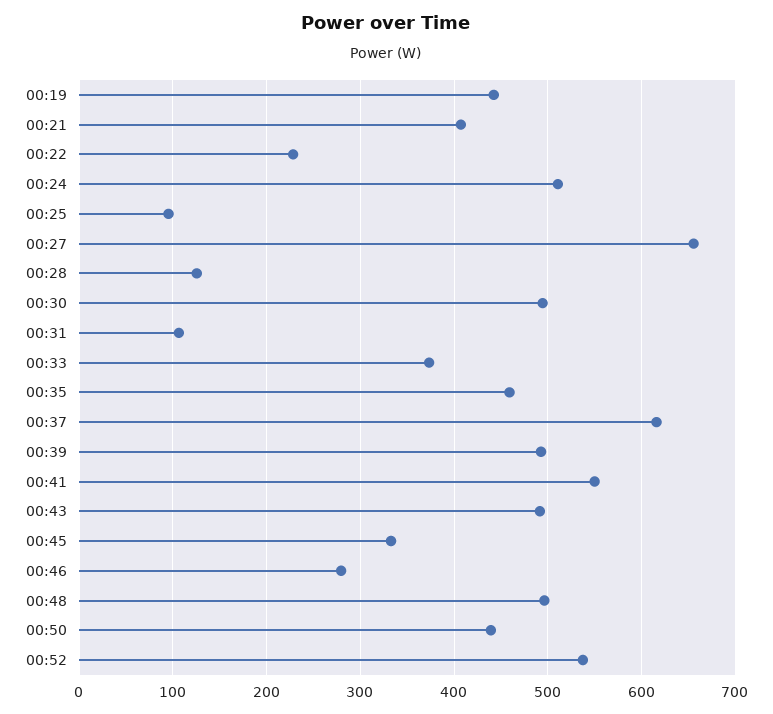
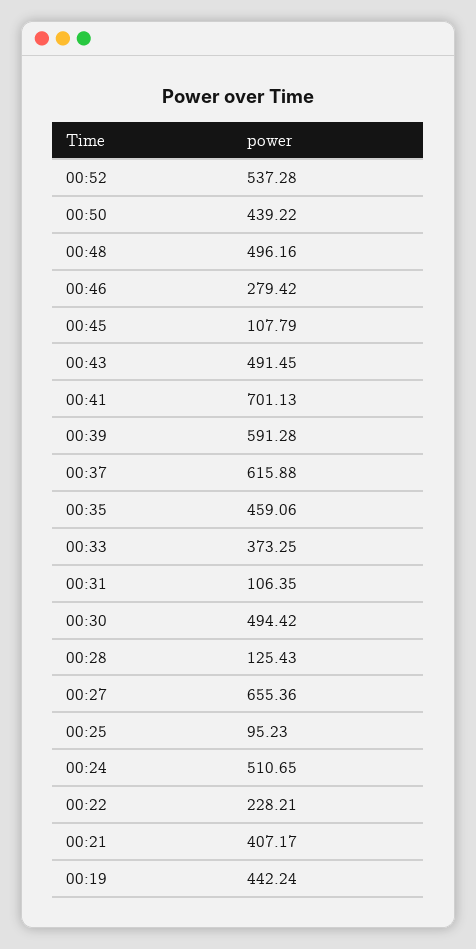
  {
    "00:19": 442.24,
    "00:21": 407.17,
    "00:22": 228.21,
    "00:24": 510.65,
    "00:25": 95.23,
    "00:27": 655.36,
    "00:28": 125.43,
    "00:30": 494.42,
    "00:31": 106.35,
    "00:33": 373.25,
    "00:35": 459.06,
    "00:37": 615.88,
-   "00:39": 490,
+   "00:39": 591.28,
-   "00:41": 550,
+   "00:41": 701.13,
    "00:43": 491.45,
-   "00:45": 330,
+   "00:45": 107.79,
    "00:46": 279.42,
    "00:48": 496.16,
    "00:50": 439.22,
    "00:52": 537.28
  }

